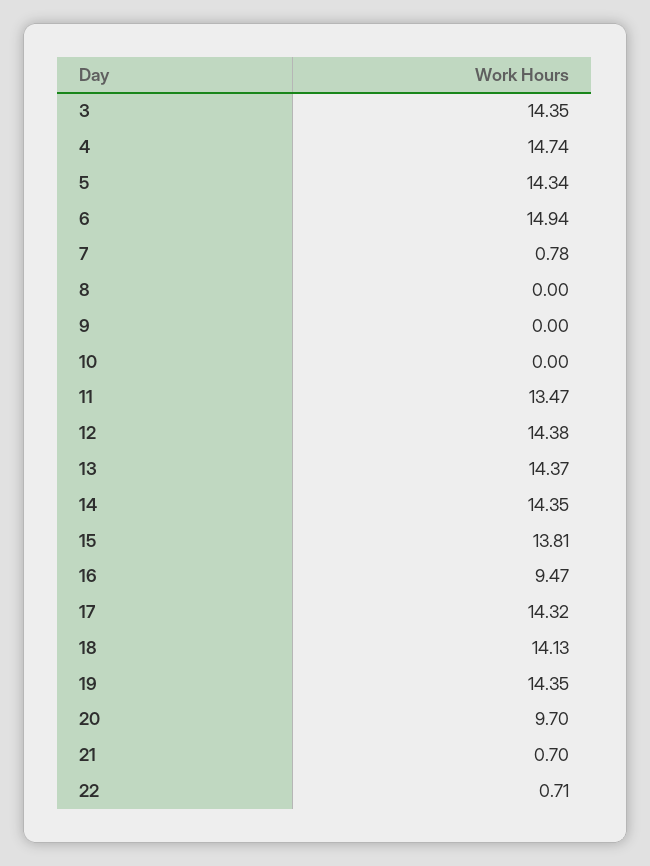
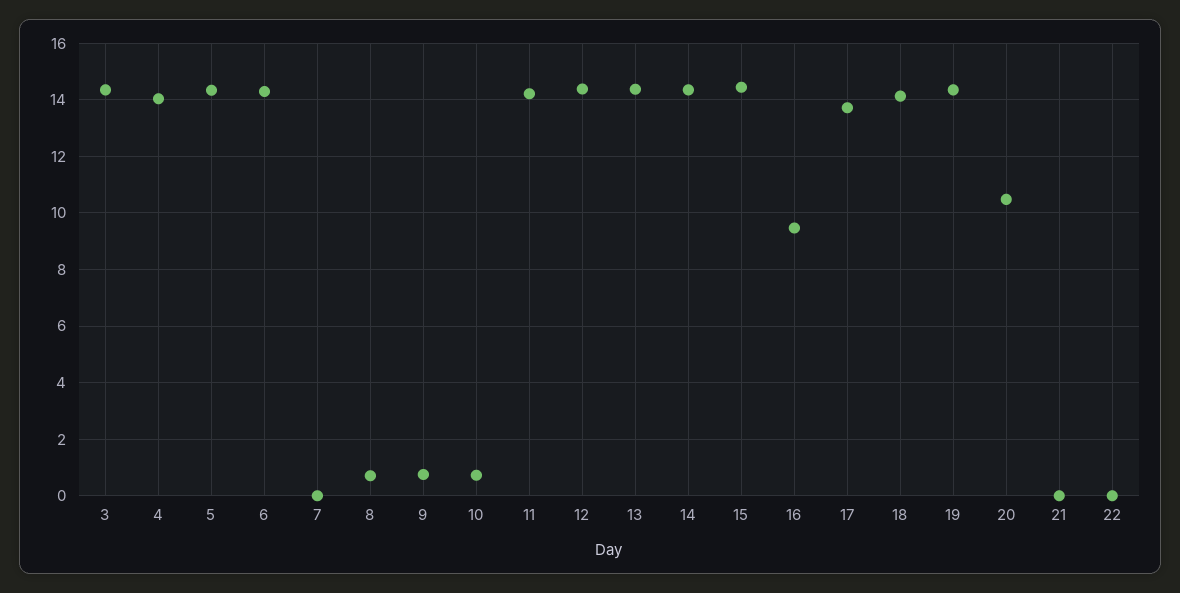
  {
    "3": 14.35,
-   "4": 14.74,
+   "4": 14,
    "5": 14.34,
-   "6": 14.94,
+   "6": 14.25,
-   "7": 0.78,
+   "7": 0,
-   "8": 0,
+   "8": 0.75,
-   "9": 0,
+   "9": 0.75,
-   "10": 0,
+   "10": 0.75,
-   "11": 13.47,
+   "11": 14.25,
    "12": 14.38,
    "13": 14.37,
    "14": 14.35,
-   "15": 13.81,
+   "15": 14.5,
    "16": 9.47,
-   "17": 14.32,
+   "17": 13.75,
    "18": 14.13,
    "19": 14.35,
-   "20": 9.7,
+   "20": 10.5,
-   "21": 0.7,
+   "21": 0,
-   "22": 0.71
+   "22": 0
  }

